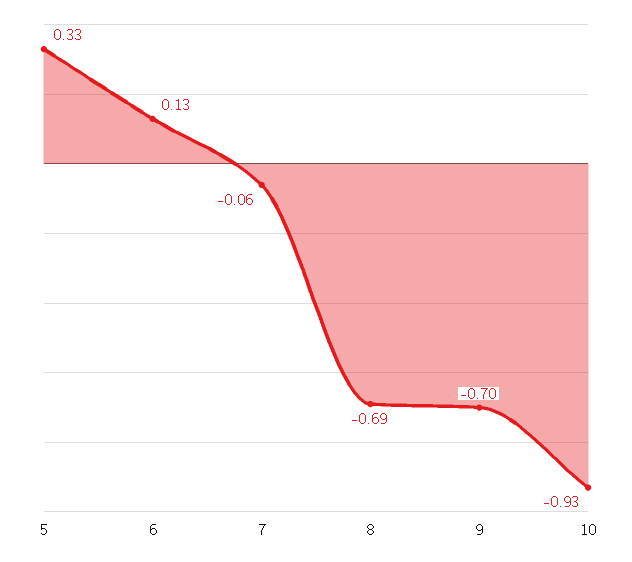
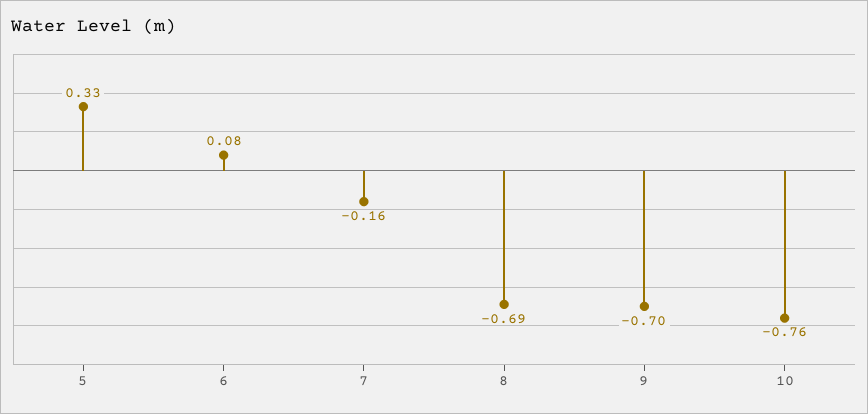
  {
    "5": 0.33,
-   "6": 0.13,
+   "6": 0.08,
-   "7": -0.06,
+   "7": -0.16,
    "8": -0.69,
    "9": -0.7,
-   "10": -0.93
+   "10": -0.76
  }

